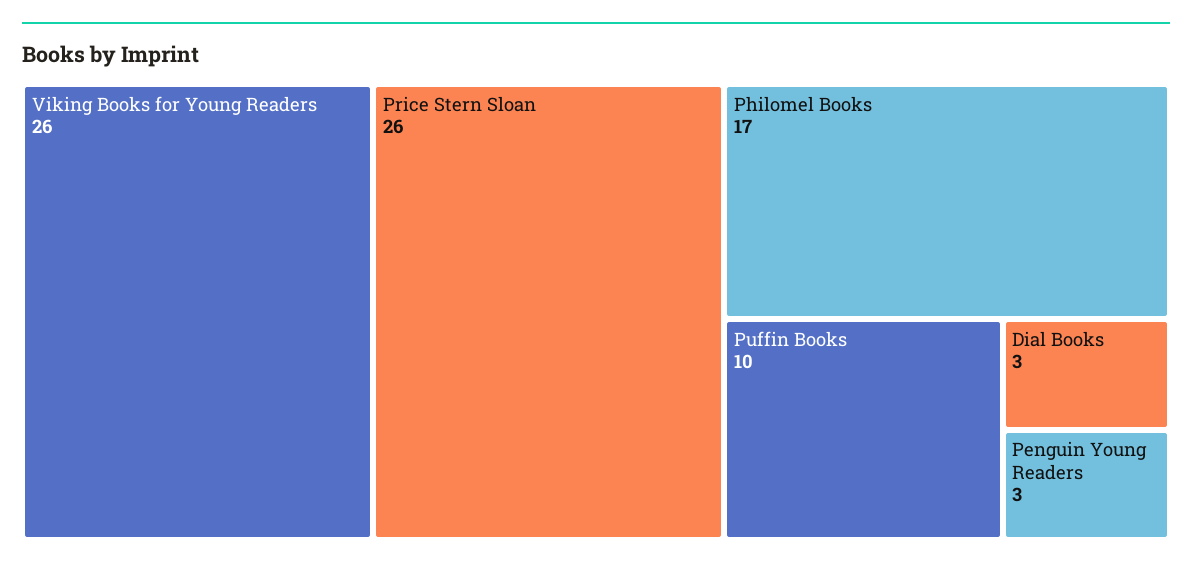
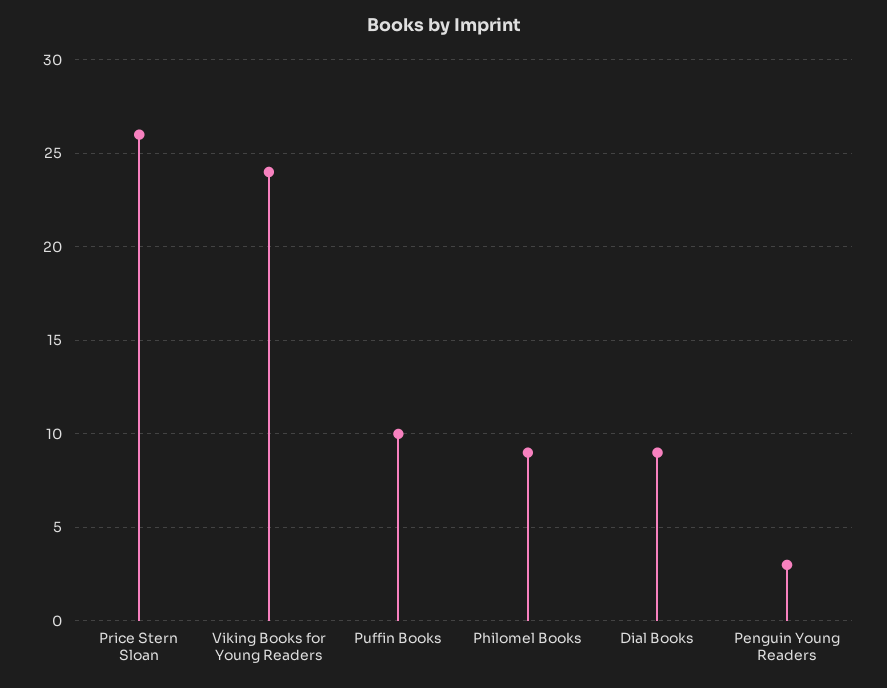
  {
-   "Viking Books for Young Readers": 26,
+   "Viking Books for Young Readers": 24,
    "Price Stern Sloan": 26,
-   "Philomel Books": 17,
+   "Philomel Books": 9,
    "Puffin Books": 10,
-   "Dial Books": 3,
+   "Dial Books": 9,
    "Penguin Young Readers": 3
  }

